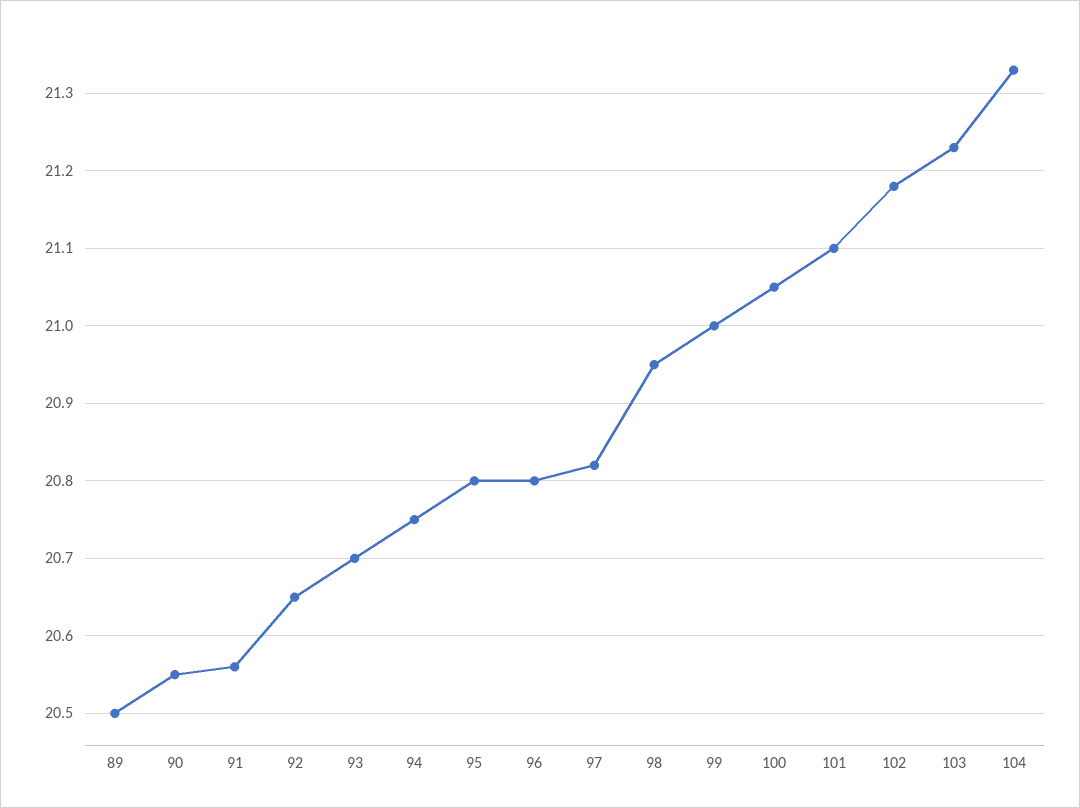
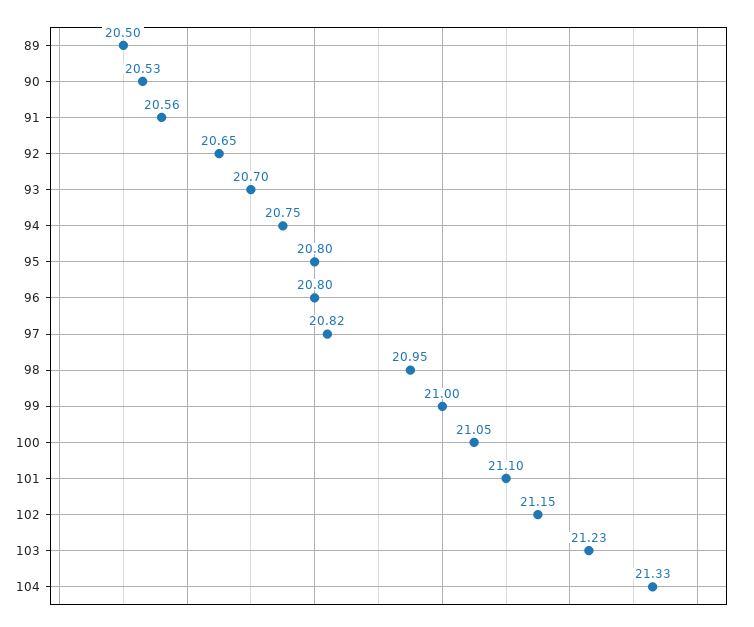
  {
    "89": 20.5,
-   "90": 20.55,
+   "90": 20.53,
    "91": 20.56,
    "92": 20.65,
    "93": 20.7,
    "94": 20.75,
    "95": 20.8,
    "96": 20.8,
    "97": 20.82,
    "98": 20.95,
    "99": 21,
    "100": 21.05,
    "101": 21.1,
-   "102": 21.18,
+   "102": 21.15,
    "103": 21.23,
    "104": 21.33
  }

